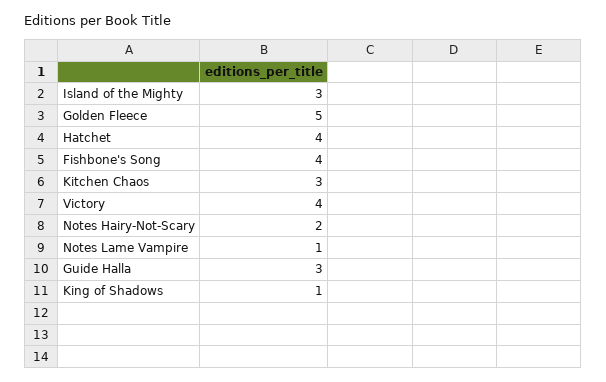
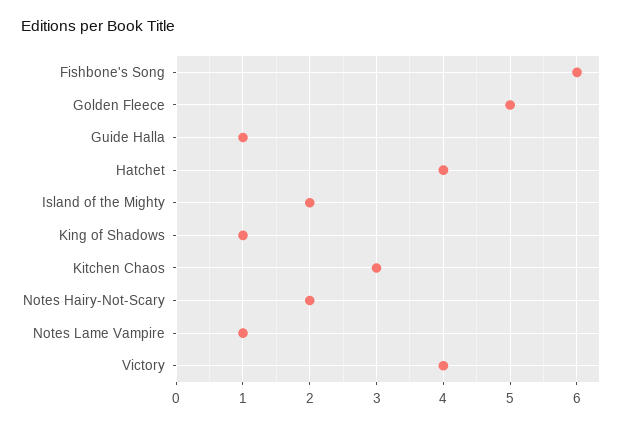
  {
-   "Island of the Mighty": 3,
+   "Island of the Mighty": 2,
    "Golden Fleece": 5,
    "Hatchet": 4,
-   "Fishbone's Song": 4,
+   "Fishbone's Song": 6,
    "Kitchen Chaos": 3,
    "Victory": 4,
    "Notes Hairy-Not-Scary": 2,
    "Notes Lame Vampire": 1,
-   "Guide Halla": 3,
+   "Guide Halla": 1,
    "King of Shadows": 1
  }

